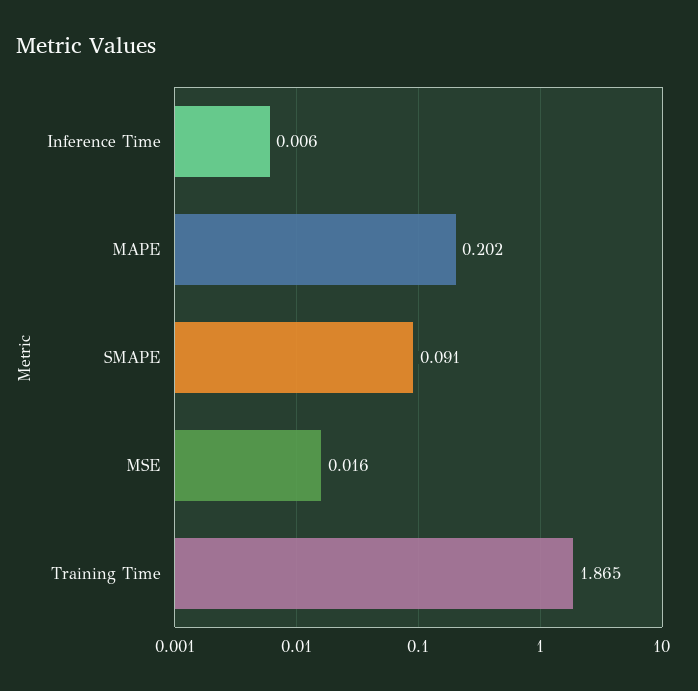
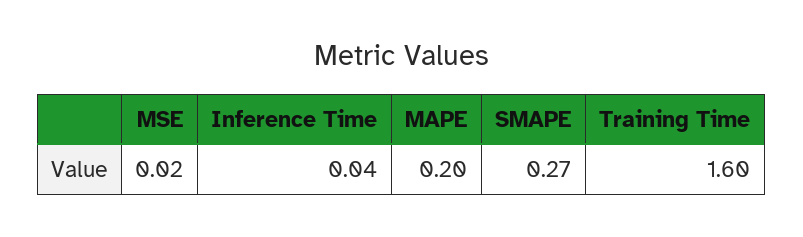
  {
-   "Inference Time": 0.006,
+   "Inference Time": 0.04,
    "MAPE": 0.202,
-   "SMAPE": 0.091,
+   "SMAPE": 0.27,
    "MSE": 0.016,
-   "Training Time": 1.865
+   "Training Time": 1.6
  }

